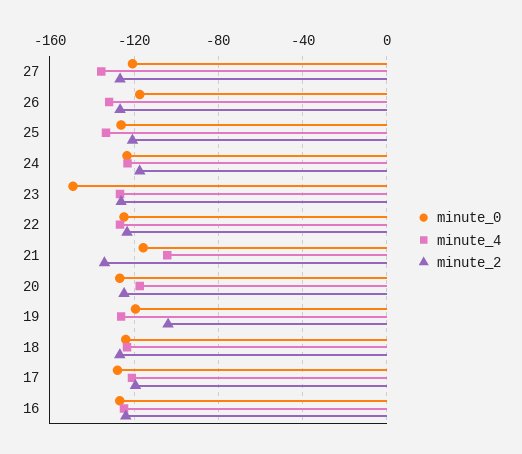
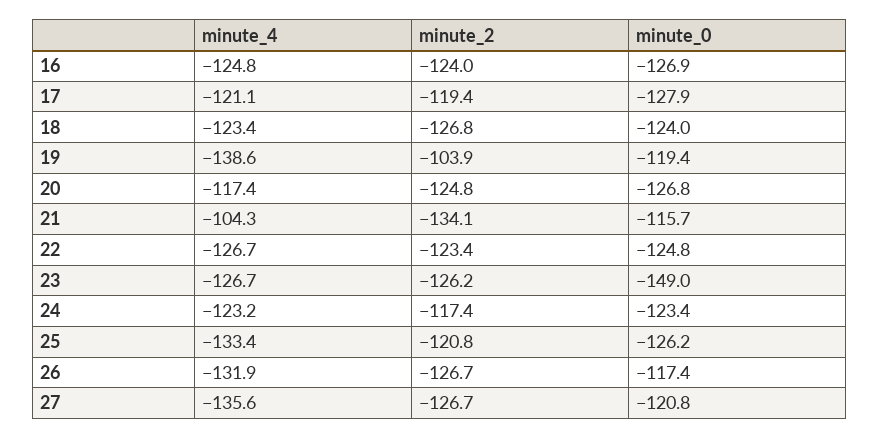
  {
    "minute_0": {
      "27": -120.8,
      "26": -117.4,
      "25": -126.2,
      "24": -123.4,
      "23": -149,
      "22": -124.8,
      "21": -115.7,
      "20": -126.8,
      "19": -119.4,
      "18": -124,
      "17": -127.9,
      "16": -126.9
    },
    "minute_4": {
      "27": -135.6,
      "26": -131.9,
      "25": -133.4,
      "24": -123.2,
      "23": -126.7,
      "22": -126.7,
      "21": -104.3,
      "20": -117.4,
-     "19": -125,
+     "19": -138.6,
      "18": -123.4,
      "17": -121.1,
      "16": -124.8
    },
    "minute_2": {
      "27": -126.7,
      "26": -126.7,
      "25": -120.8,
      "24": -117.4,
      "23": -126.2,
      "22": -123.4,
      "21": -134.1,
      "20": -124.8,
      "19": -103.9,
      "18": -126.8,
      "17": -119.4,
      "16": -124
    }
  }

